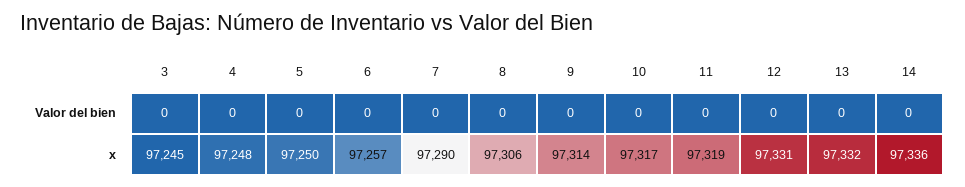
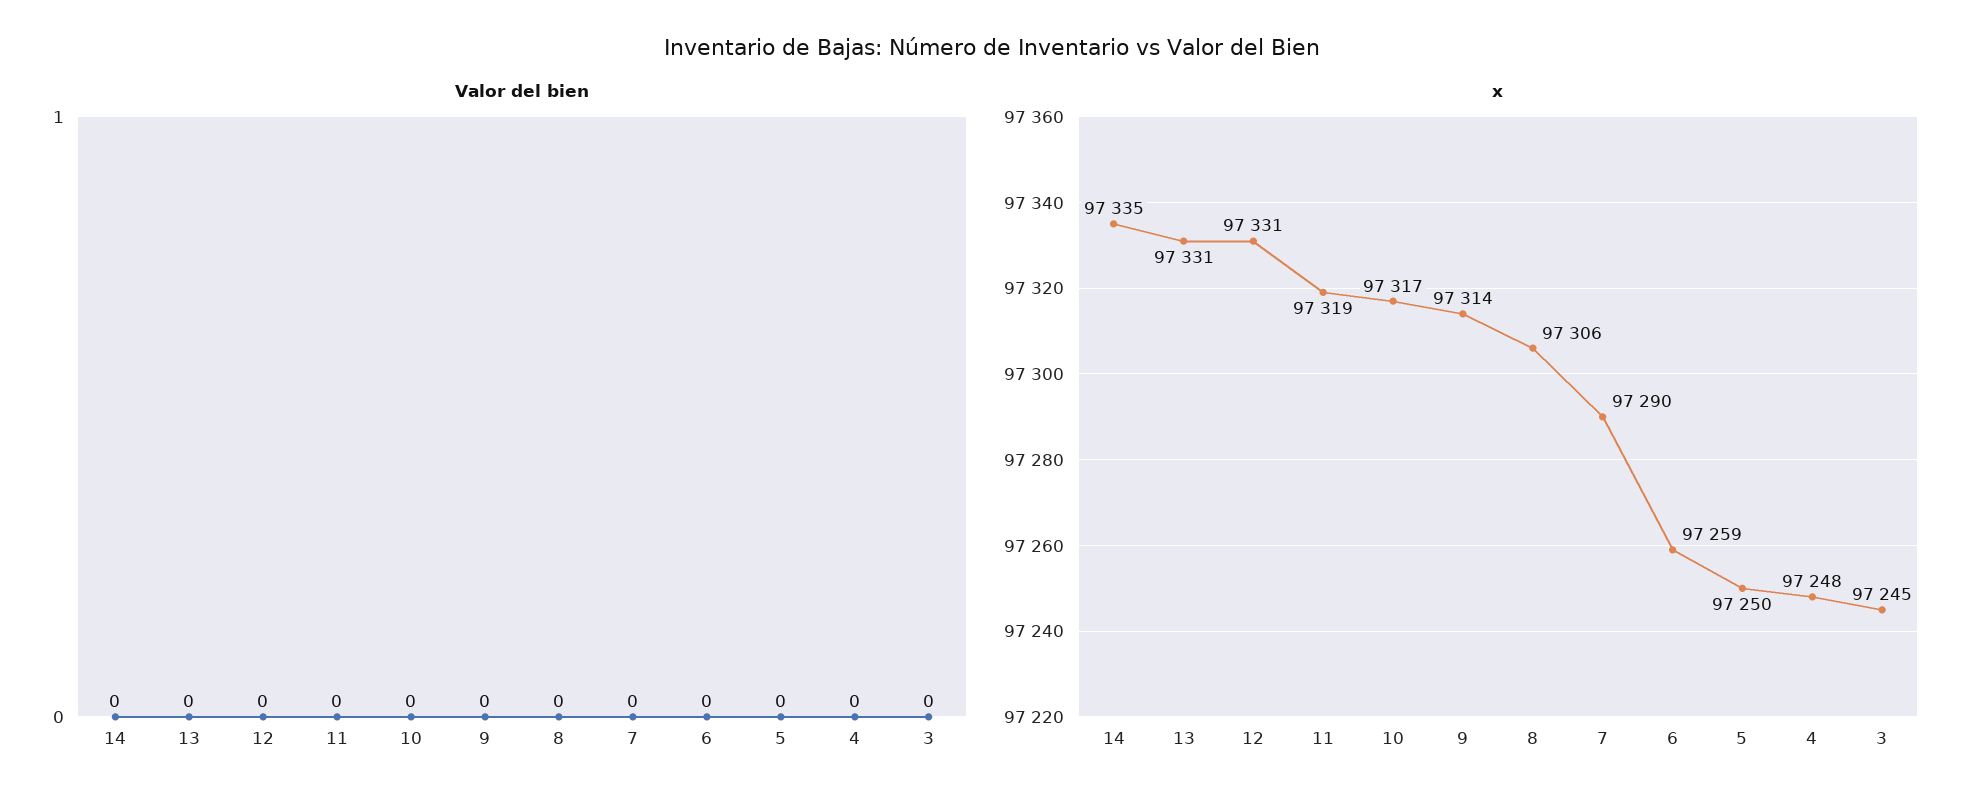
  {
    "Valor del bien": {
      "3": 0,
      "4": 0,
      "5": 0,
      "6": 0,
      "7": 0,
      "8": 0,
      "9": 0,
      "10": 0,
      "11": 0,
      "12": 0,
      "13": 0,
      "14": 0
    },
    "x": {
      "3": 97245,
      "4": 97248,
      "5": 97250,
-     "6": 97257,
+     "6": 97259,
      "7": 97290,
      "8": 97306,
      "9": 97314,
      "10": 97317,
      "11": 97319,
      "12": 97331,
-     "13": 97332,
+     "13": 97331,
-     "14": 97336
+     "14": 97335
    }
  }

